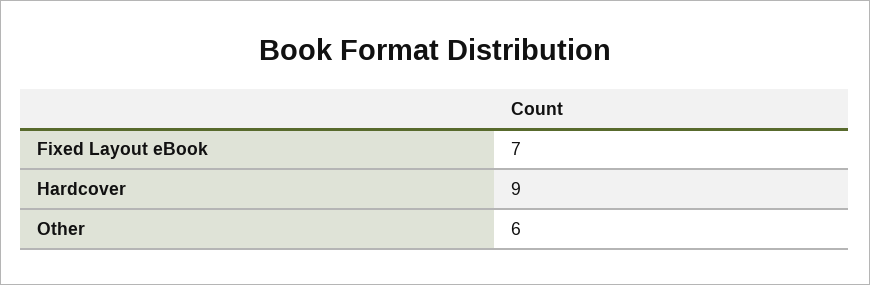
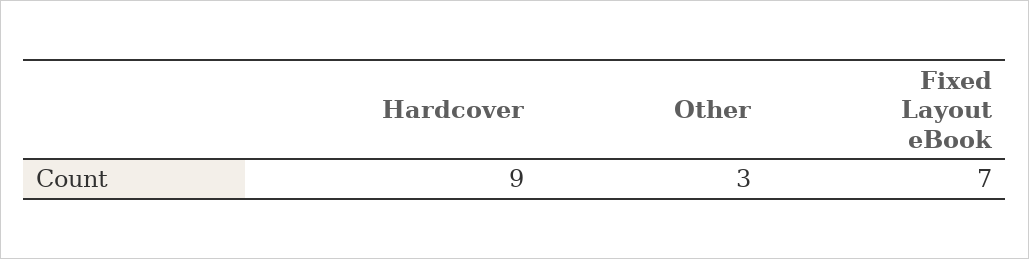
  {
    "Fixed Layout eBook": 7,
    "Hardcover": 9,
-   "Other": 6
+   "Other": 3
  }

